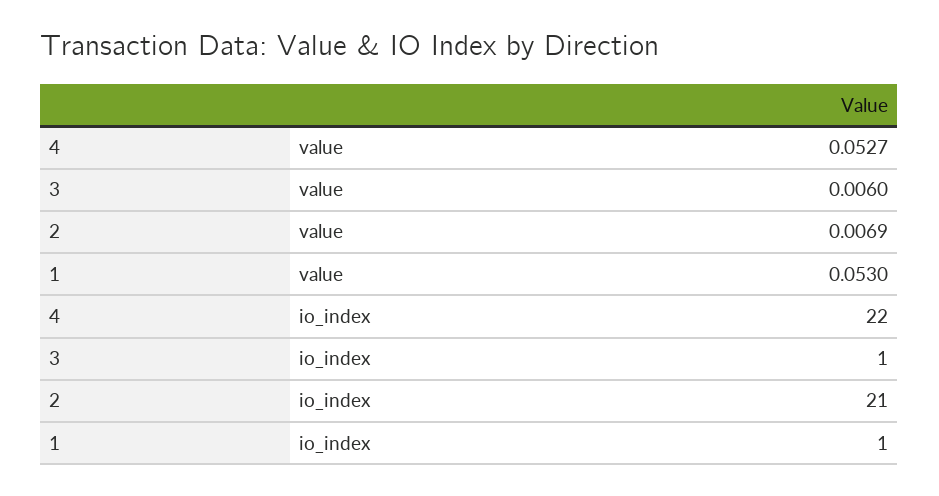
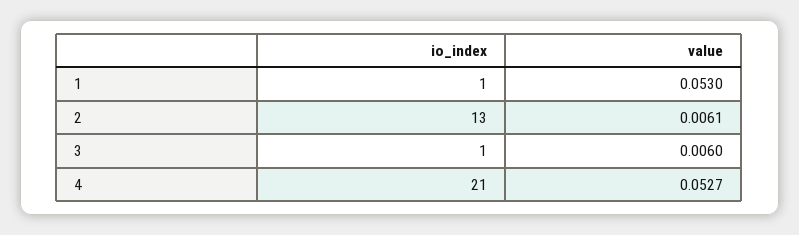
  {
    "4": {
      "value": 0.0527,
-     "io_index": 22
+     "io_index": 21
    },
    "3": {
      "value": 0.006,
      "io_index": 1
    },
    "2": {
-     "value": 0.0069,
+     "value": 0.0061,
-     "io_index": 21
+     "io_index": 13
    },
    "1": {
      "value": 0.053,
      "io_index": 1
    }
  }

